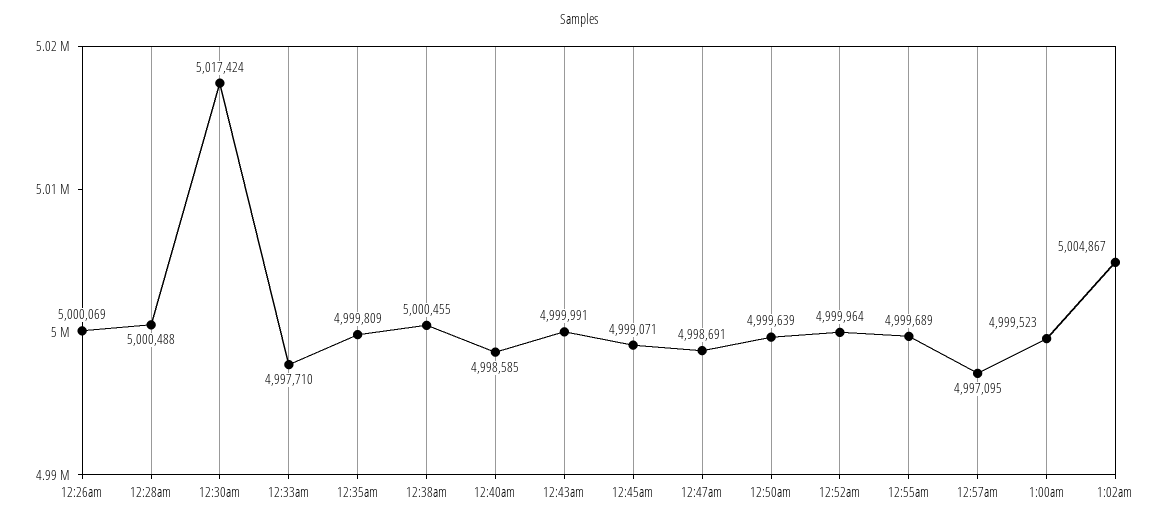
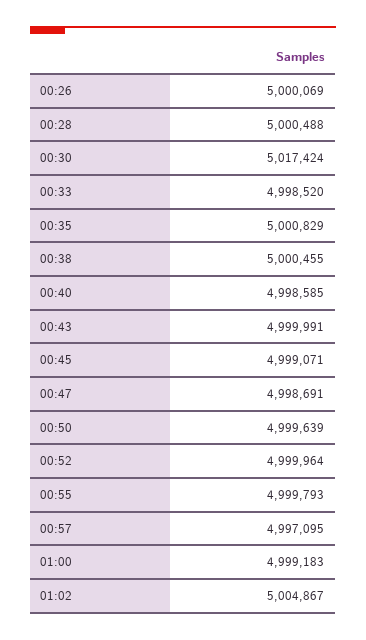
  {
    "12:26am": 5000069,
    "12:28am": 5000488,
    "12:30am": 5017424,
-   "12:33am": 4997710,
+   "12:33am": 4998520,
-   "12:35am": 4999809,
+   "12:35am": 5000829,
    "12:38am": 5000455,
    "12:40am": 4998585,
    "12:43am": 4999991,
    "12:45am": 4999071,
    "12:47am": 4998691,
    "12:50am": 4999639,
    "12:52am": 4999964,
-   "12:55am": 4999689,
+   "12:55am": 4999793,
    "12:57am": 4997095,
-   "1:00am": 4999523,
+   "1:00am": 4999183,
    "1:02am": 5004867
  }

